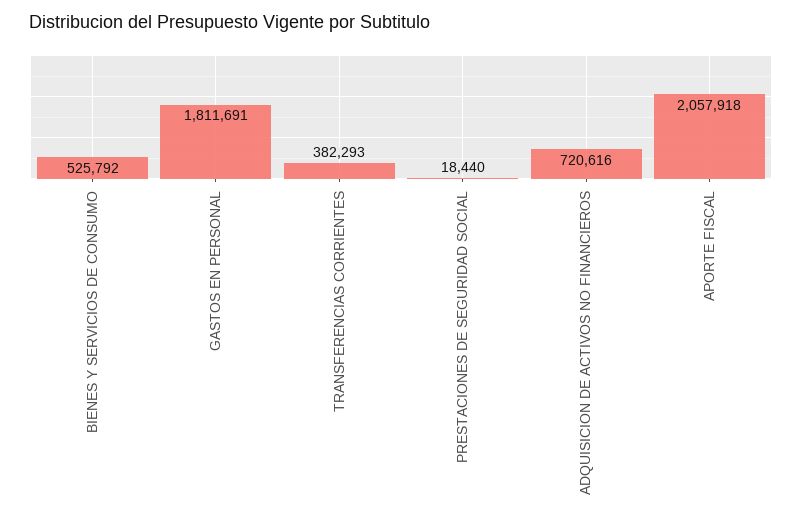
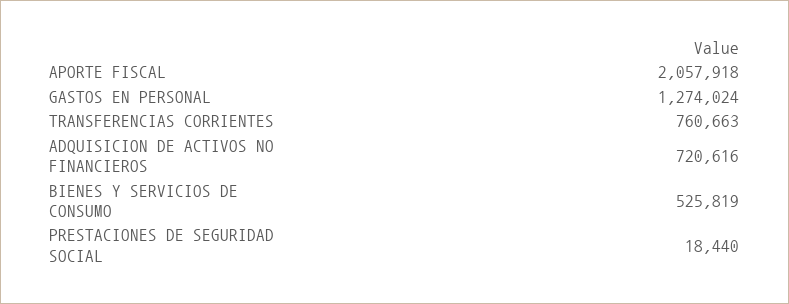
  {
-   "BIENES Y SERVICIOS DE CONSUMO": 525792,
+   "BIENES Y SERVICIOS DE CONSUMO": 525819,
-   "GASTOS EN PERSONAL": 1811691,
+   "GASTOS EN PERSONAL": 1274024,
-   "TRANSFERENCIAS CORRIENTES": 382293,
+   "TRANSFERENCIAS CORRIENTES": 760663,
    "PRESTACIONES DE SEGURIDAD SOCIAL": 18440,
    "ADQUISICION DE ACTIVOS NO FINANCIEROS": 720616,
    "APORTE FISCAL": 2057918
  }

